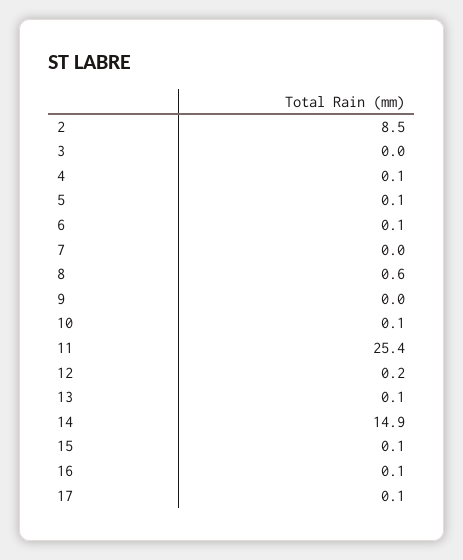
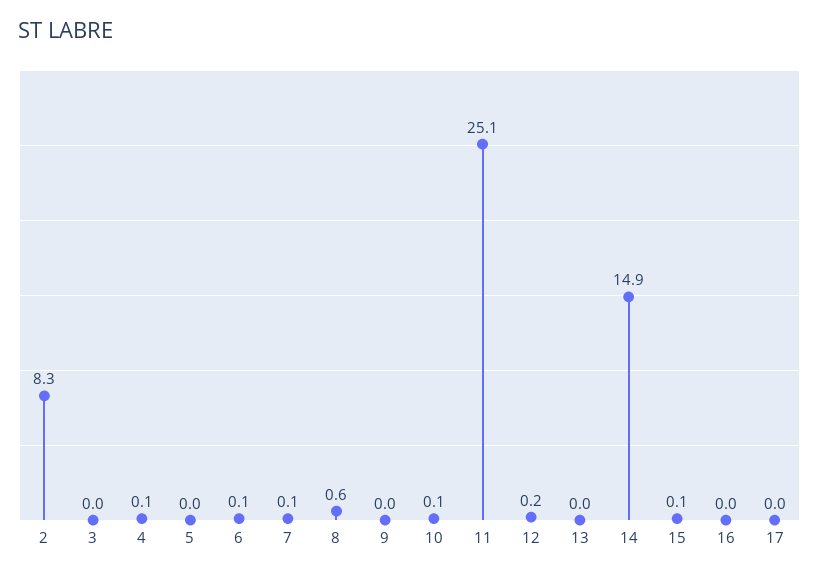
  {
-   "2": 8.5,
+   "2": 8.3,
    "3": 0,
    "4": 0.1,
-   "5": 0.1,
+   "5": 0,
    "6": 0.1,
-   "7": 0,
+   "7": 0.1,
    "8": 0.6,
    "9": 0,
    "10": 0.1,
-   "11": 25.4,
+   "11": 25.1,
    "12": 0.2,
-   "13": 0.1,
+   "13": 0,
    "14": 14.9,
    "15": 0.1,
-   "16": 0.1,
+   "16": 0,
-   "17": 0.1
+   "17": 0
  }

